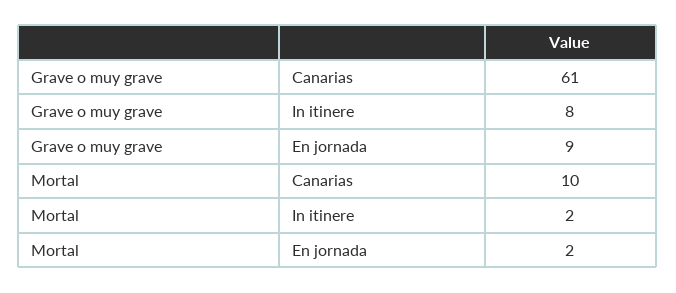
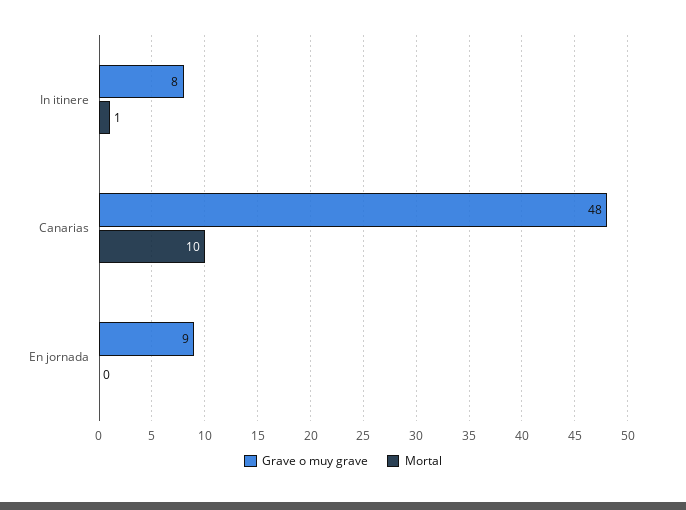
  {
    "Grave o muy grave": {
-     "Canarias": 61,
+     "Canarias": 48,
      "In itinere": 8,
      "En jornada": 9
    },
    "Mortal": {
      "Canarias": 10,
-     "In itinere": 2,
+     "In itinere": 1,
-     "En jornada": 2
+     "En jornada": 0
    }
  }

